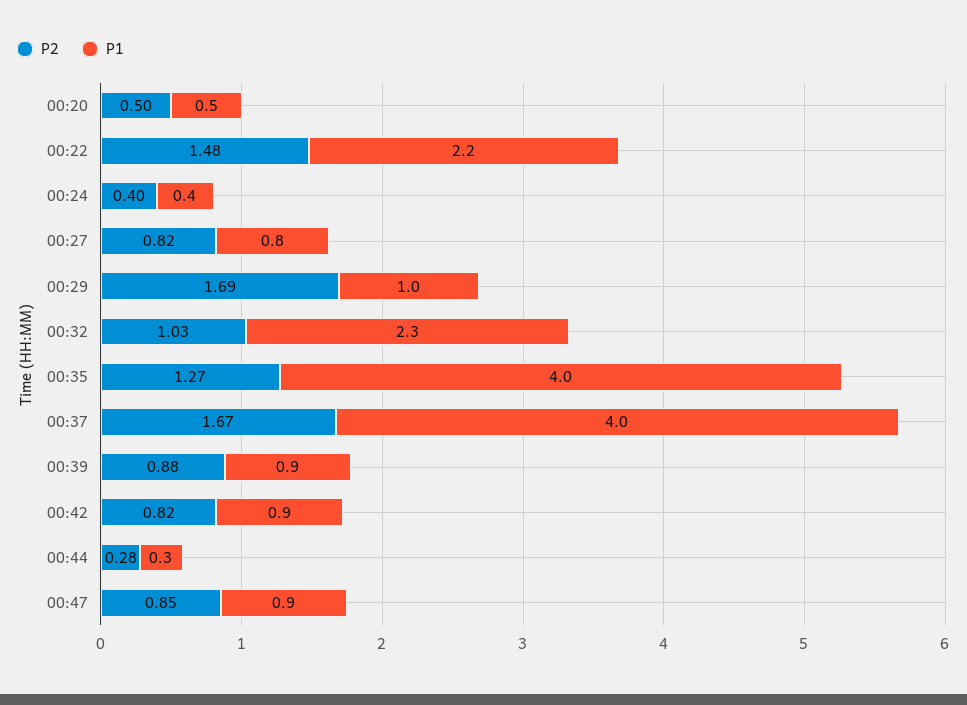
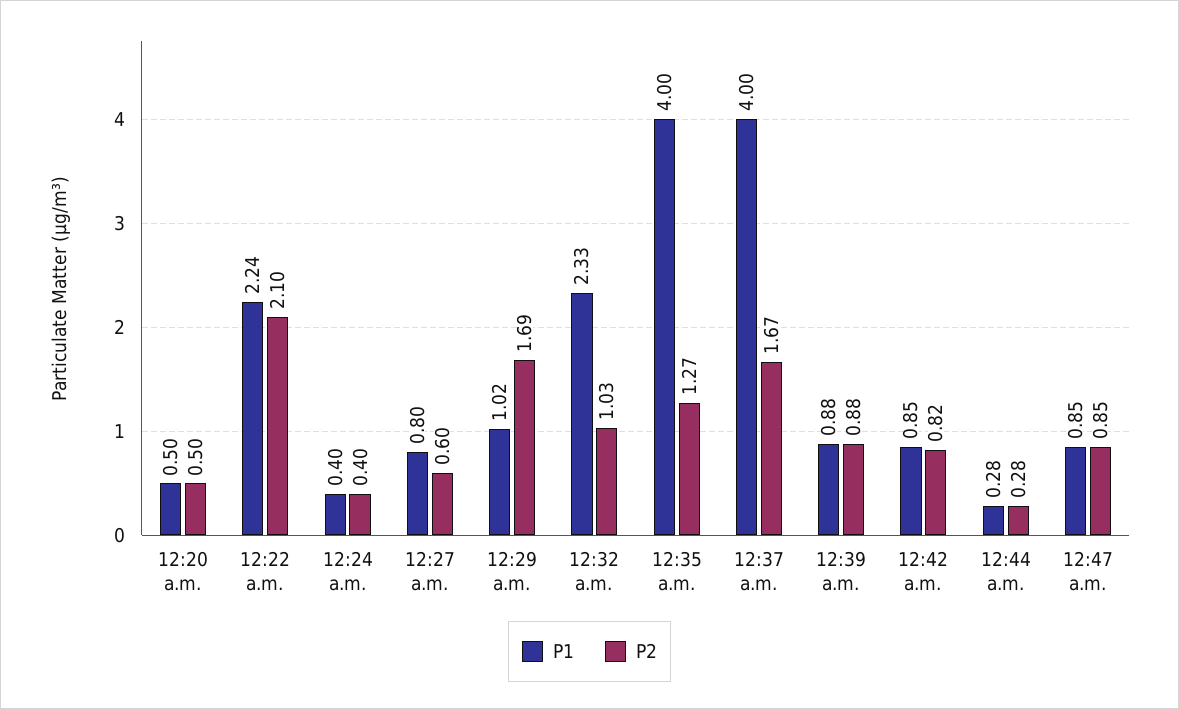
  {
    "P2": {
      "00:20": 0.5,
-     "00:22": 1.48,
+     "00:22": 2.1,
      "00:24": 0.4,
-     "00:27": 0.82,
+     "00:27": 0.6,
      "00:29": 1.69,
      "00:32": 1.03,
      "00:35": 1.27,
      "00:37": 1.67,
      "00:39": 0.88,
      "00:42": 0.82,
      "00:44": 0.28,
      "00:47": 0.85
    },
    "P1": {
      "00:20": 0.5,
      "00:22": 2.24,
      "00:24": 0.4,
      "00:27": 0.8,
      "00:29": 1.02,
      "00:32": 2.33,
      "00:35": 4,
      "00:37": 4,
      "00:39": 0.88,
      "00:42": 0.85,
      "00:44": 0.28,
      "00:47": 0.85
    }
  }

